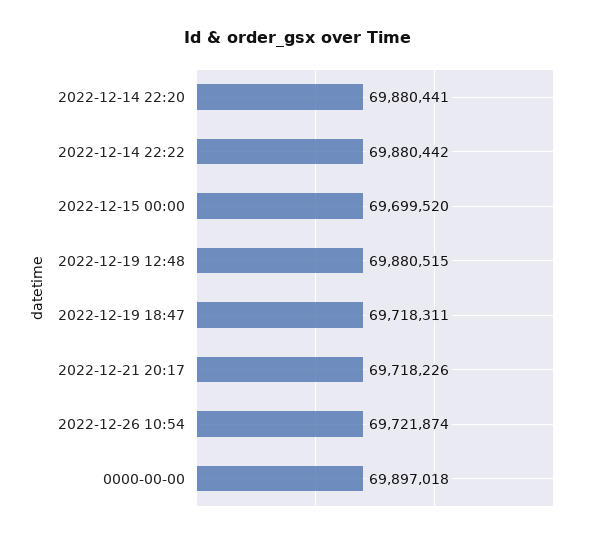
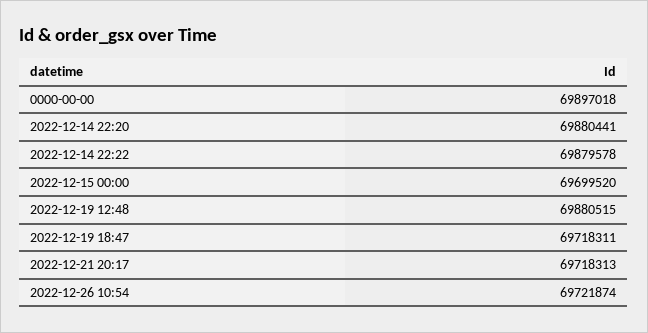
  {
    "2022-12-14 22:20": 69880441,
-   "2022-12-14 22:22": 69880442,
+   "2022-12-14 22:22": 69879578,
    "2022-12-15 00:00": 69699520,
    "2022-12-19 12:48": 69880515,
    "2022-12-19 18:47": 69718311,
-   "2022-12-21 20:17": 69718226,
+   "2022-12-21 20:17": 69718313,
    "2022-12-26 10:54": 69721874,
    "0000-00-00": 69897018
  }

